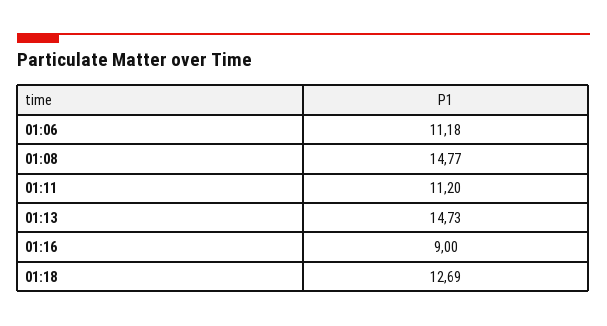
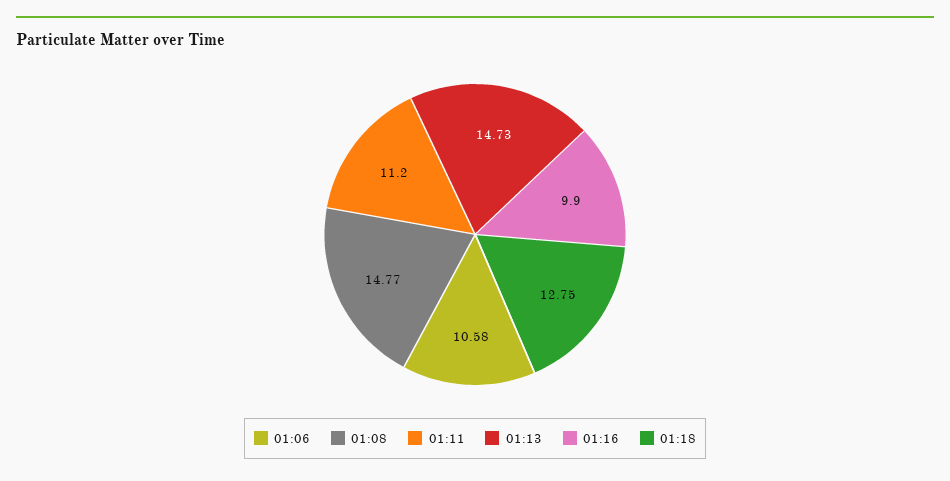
  {
-   "01:06": 11.18,
+   "01:06": 10.58,
    "01:08": 14.77,
    "01:11": 11.2,
    "01:13": 14.73,
-   "01:16": 9,
+   "01:16": 9.9,
-   "01:18": 12.69
+   "01:18": 12.75
  }

